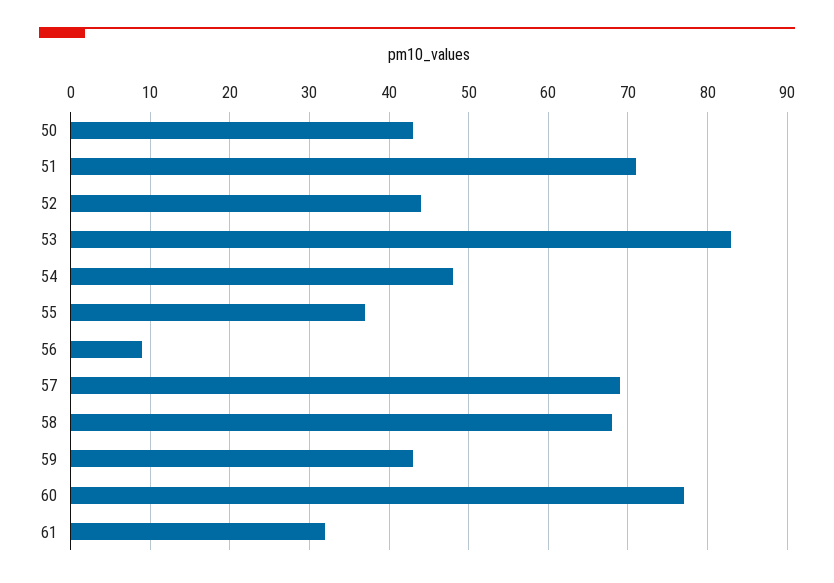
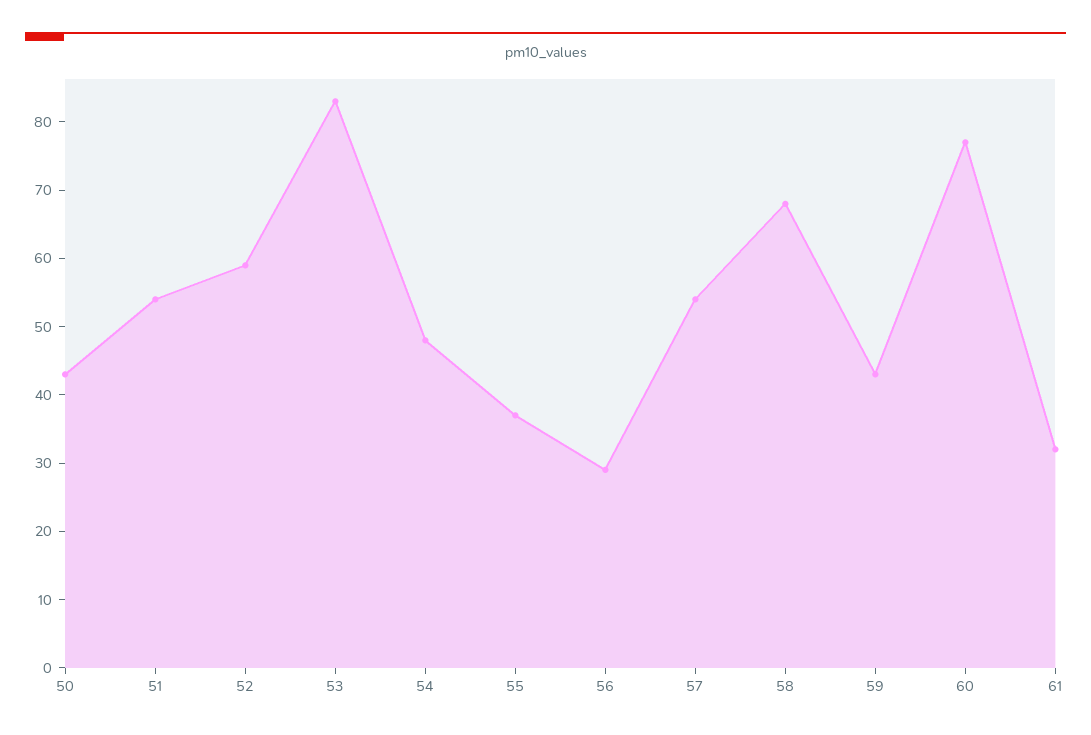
  {
    "50": 43,
-   "51": 71,
+   "51": 55,
-   "52": 44,
+   "52": 60,
    "53": 83,
    "54": 48,
    "55": 37,
-   "56": 9,
+   "56": 30,
-   "57": 69,
+   "57": 55,
    "58": 68,
    "59": 43,
    "60": 77,
    "61": 32
  }

